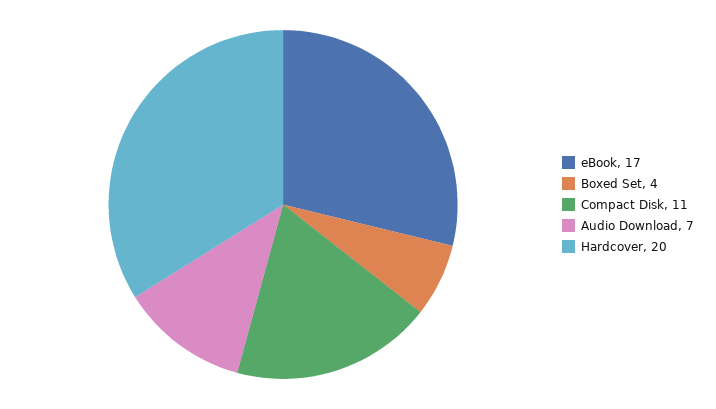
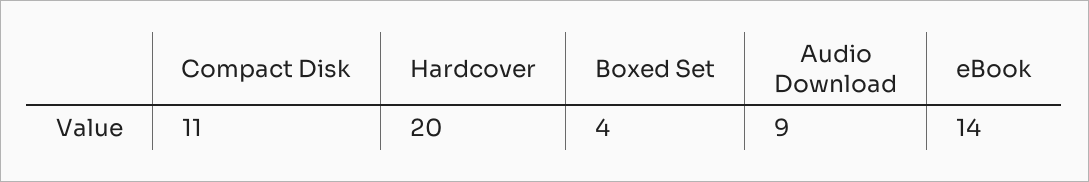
  {
-   "eBook": 17,
+   "eBook": 14,
    "Boxed Set": 4,
    "Compact Disk": 11,
-   "Audio Download": 7,
+   "Audio Download": 9,
    "Hardcover": 20
  }

